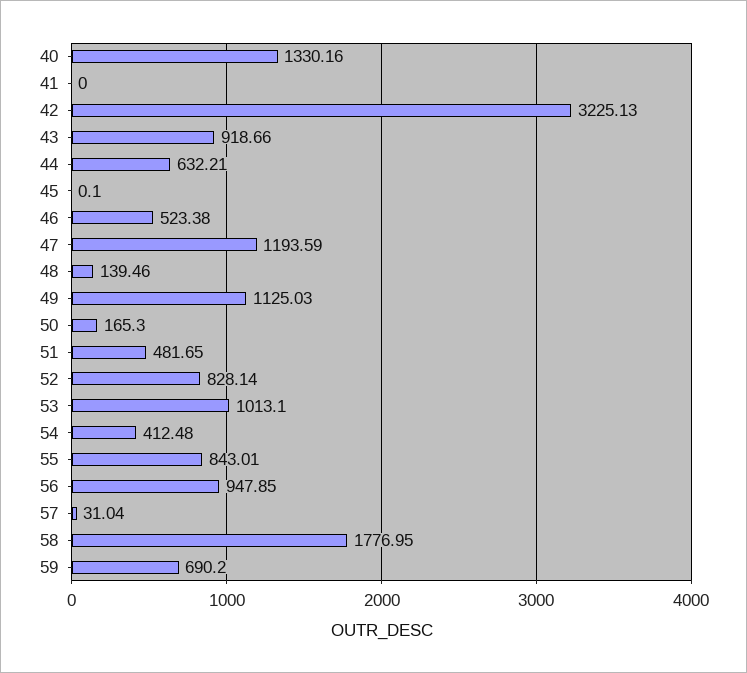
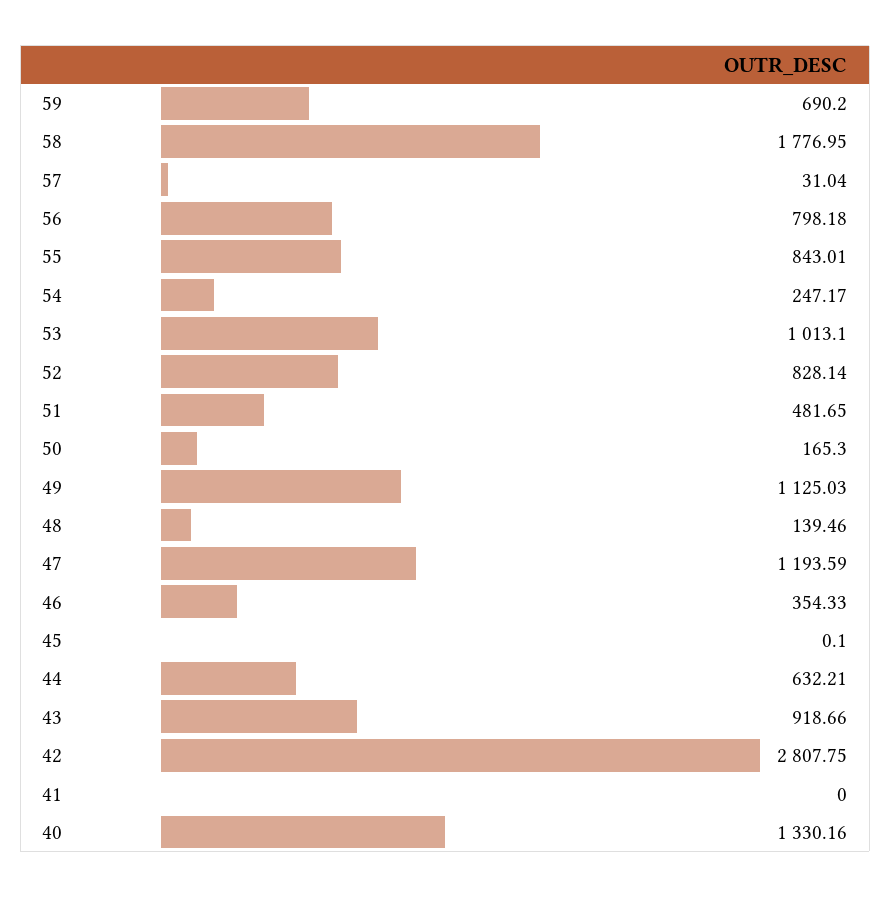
  {
    "40": 1330.16,
    "41": 0,
-   "42": 3225.13,
+   "42": 2807.75,
    "43": 918.66,
    "44": 632.21,
    "45": 0.1,
-   "46": 523.38,
+   "46": 354.33,
    "47": 1193.59,
    "48": 139.46,
    "49": 1125.03,
    "50": 165.3,
    "51": 481.65,
    "52": 828.14,
    "53": 1013.1,
-   "54": 412.48,
+   "54": 247.17,
    "55": 843.01,
-   "56": 947.85,
+   "56": 798.18,
    "57": 31.04,
    "58": 1776.95,
    "59": 690.2
  }

